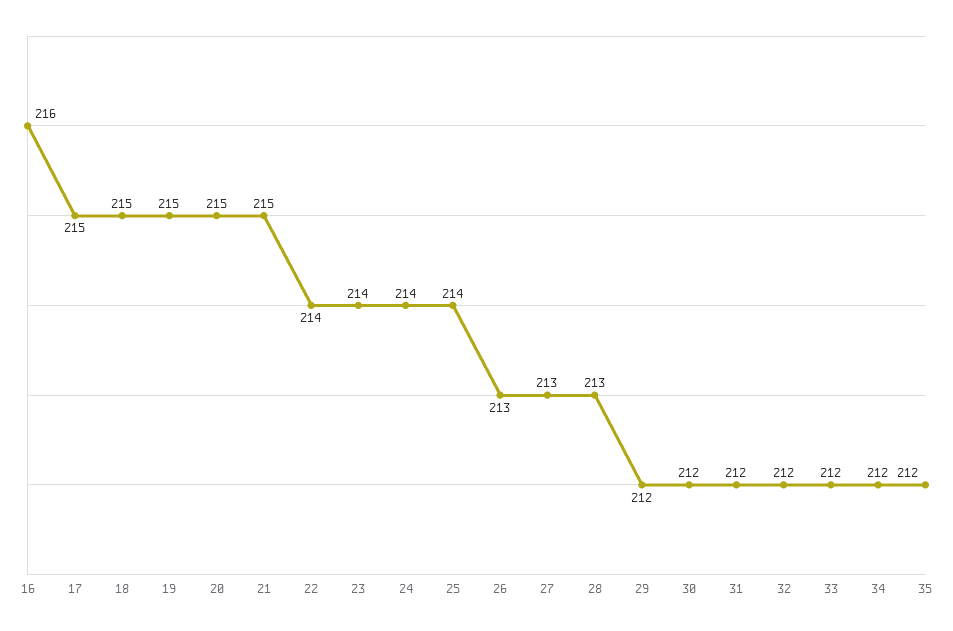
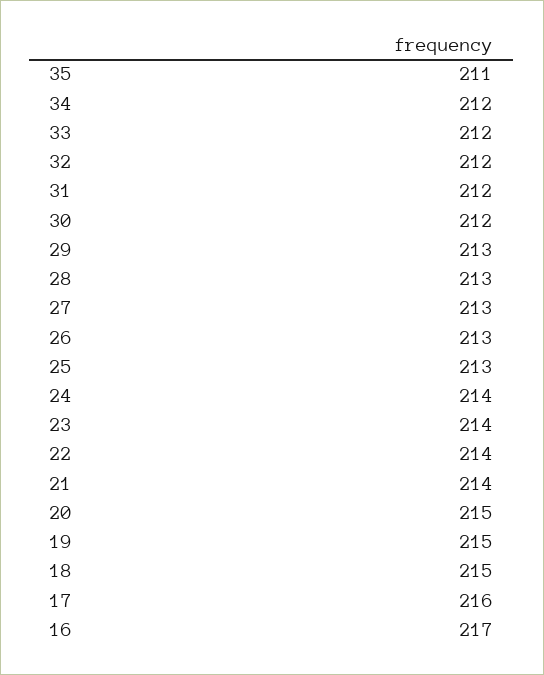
  {
-   "16": 216,
+   "16": 217,
-   "17": 215,
+   "17": 216,
    "18": 215,
    "19": 215,
    "20": 215,
-   "21": 215,
+   "21": 214,
    "22": 214,
    "23": 214,
    "24": 214,
-   "25": 214,
+   "25": 213,
    "26": 213,
    "27": 213,
    "28": 213,
-   "29": 212,
+   "29": 213,
    "30": 212,
    "31": 212,
    "32": 212,
    "33": 212,
    "34": 212,
-   "35": 212
+   "35": 211
  }

